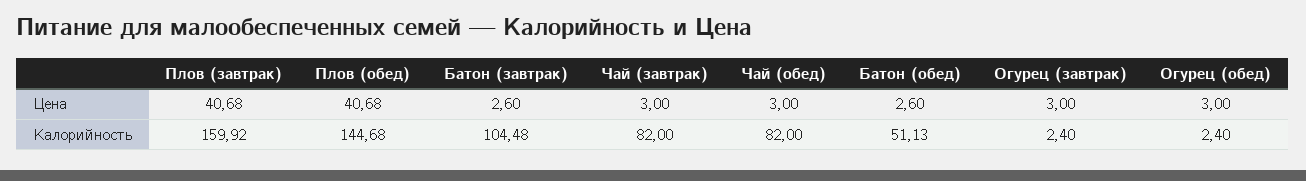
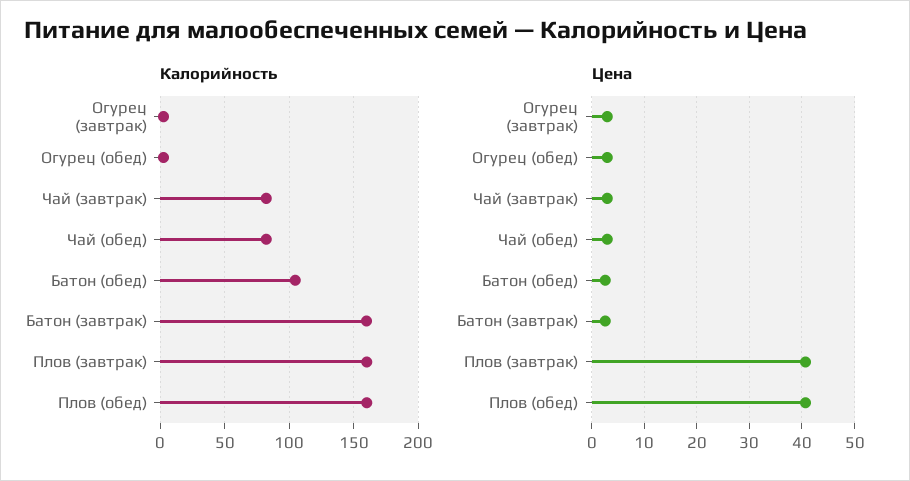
  {
    "Цена": {
      "Плов (завтрак)": 40.68,
      "Плов (обед)": 40.68,
      "Батон (завтрак)": 2.6,
      "Чай (завтрак)": 3,
      "Чай (обед)": 3,
      "Батон (обед)": 2.6,
      "Огурец (завтрак)": 3,
      "Огурец (обед)": 3
    },
    "Калорийность": {
      "Плов (завтрак)": 159.92,
-     "Плов (обед)": 144.68,
+     "Плов (обед)": 160,
-     "Батон (завтрак)": 104.48,
+     "Батон (завтрак)": 160,
      "Чай (завтрак)": 82,
      "Чай (обед)": 82,
-     "Батон (обед)": 51.13,
+     "Батон (обед)": 105,
      "Огурец (завтрак)": 2.4,
      "Огурец (обед)": 2.4
    }
  }

